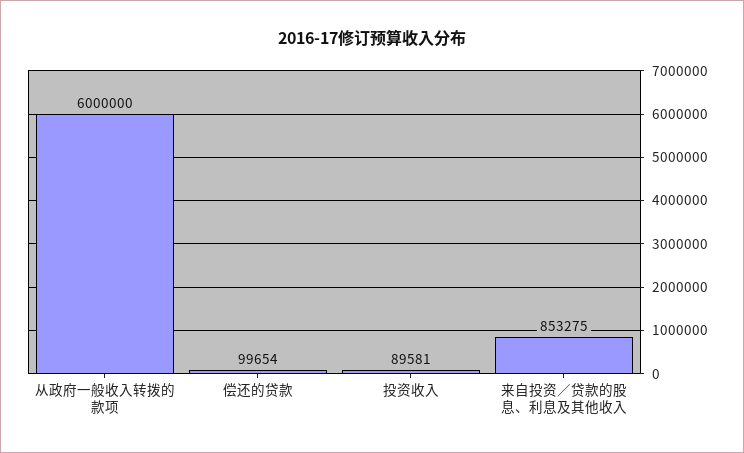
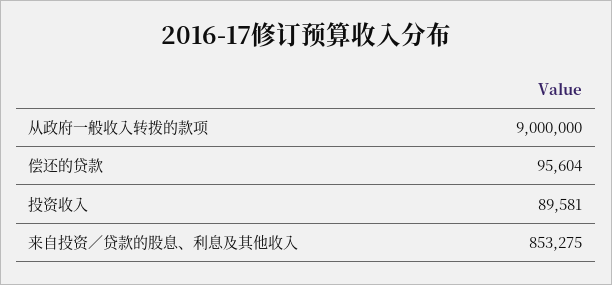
  {
-   "从政府一般收入转拨的款项": 6000000,
+   "从政府一般收入转拨的款项": 9000000,
-   "偿还的贷款": 99654,
+   "偿还的贷款": 95604,
    "投资收入": 89581,
    "来自投资／贷款的股息、利息及其他收入": 853275
  }

